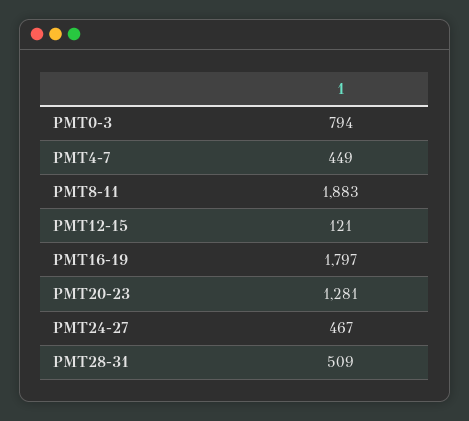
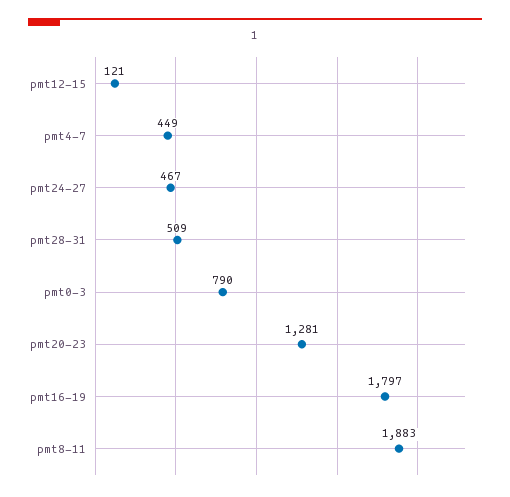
  {
-   "PMT0-3": 794,
+   "PMT0-3": 790,
    "PMT4-7": 449,
    "PMT8-11": 1883,
    "PMT12-15": 121,
    "PMT16-19": 1797,
    "PMT20-23": 1281,
    "PMT24-27": 467,
    "PMT28-31": 509
  }

